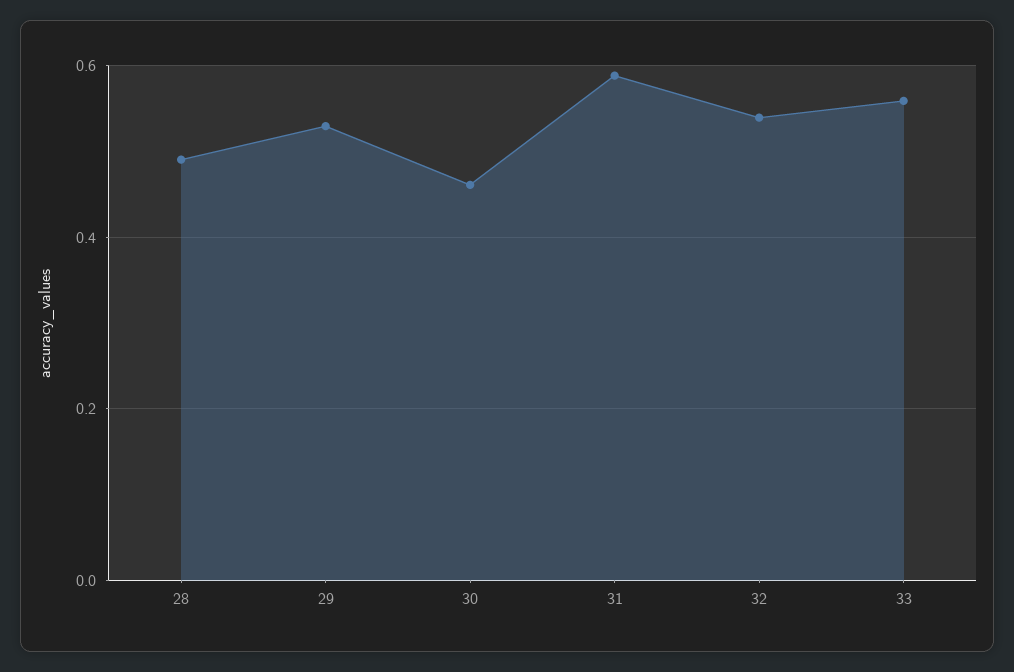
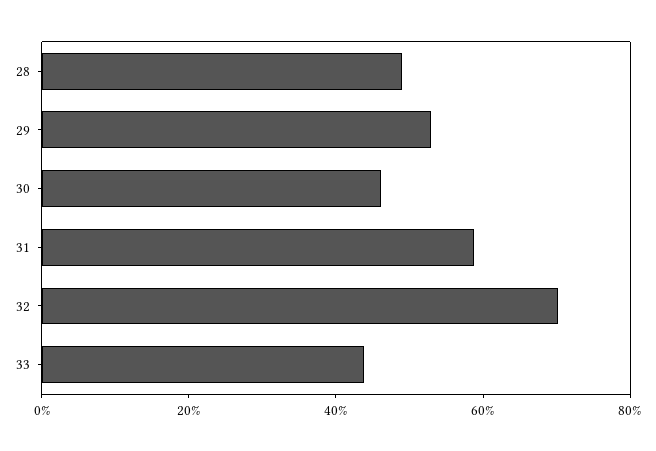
  {
    "28": 0.5,
    "29": 0.52,
    "30": 0.46,
    "31": 0.58,
-   "32": 0.54,
+   "32": 0.7,
-   "33": 0.56
+   "33": 0.45
  }

